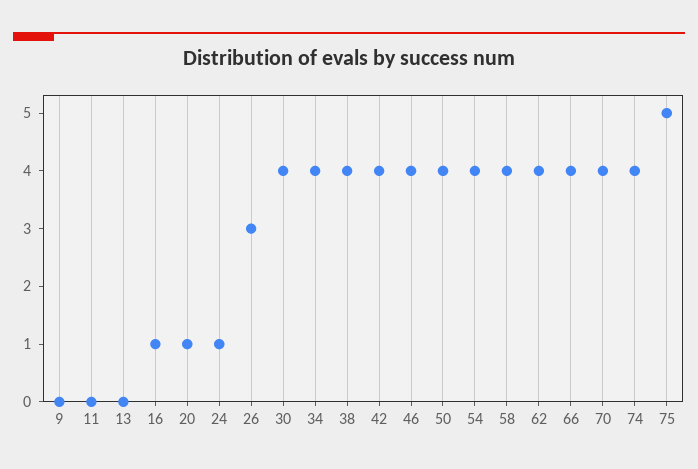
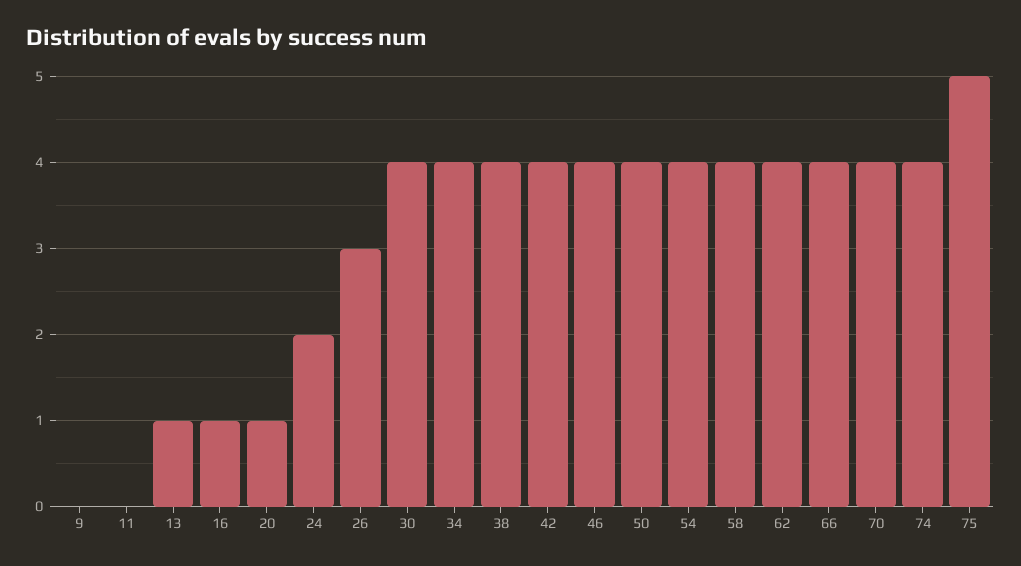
  {
    "9": 0,
    "11": 0,
-   "13": 0,
+   "13": 1,
    "16": 1,
    "20": 1,
-   "24": 1,
+   "24": 2,
    "26": 3,
    "30": 4,
    "34": 4,
    "38": 4,
    "42": 4,
    "46": 4,
    "50": 4,
    "54": 4,
    "58": 4,
    "62": 4,
    "66": 4,
    "70": 4,
    "74": 4,
    "75": 5
  }

